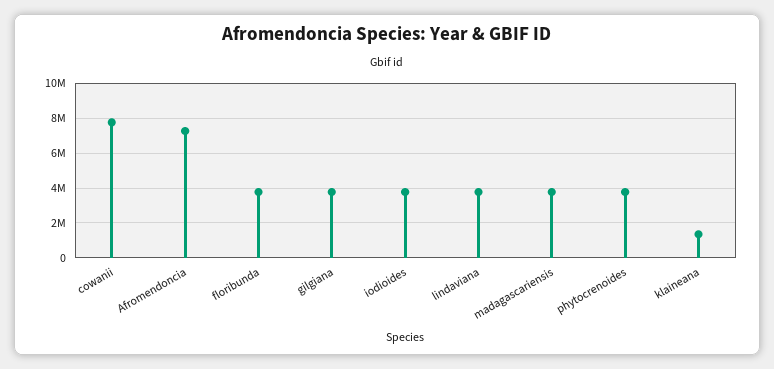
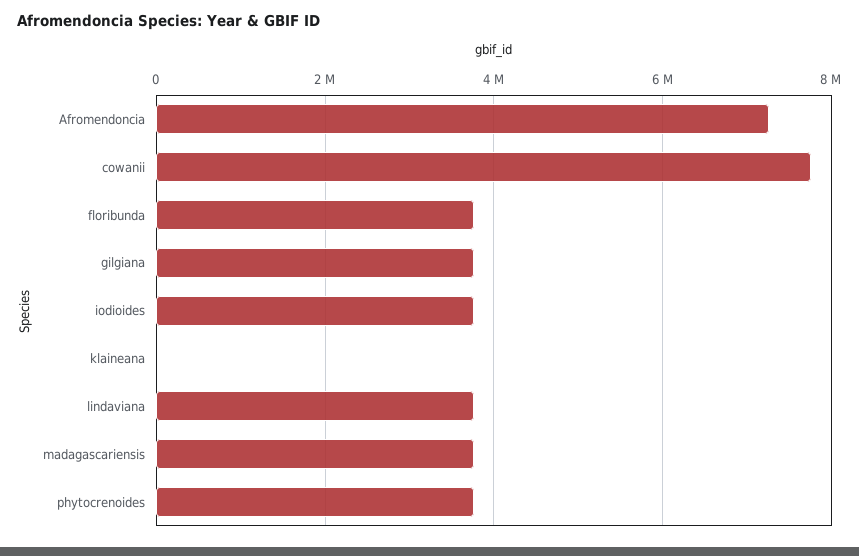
  {
    "cowanii": 7800000,
    "Afromendoncia": 7200000,
    "floribunda": 3800000,
    "gilgiana": 3800000,
    "iodioides": 3800000,
    "lindaviana": 3800000,
    "madagascariensis": 3800000,
    "phytocrenoides": 3800000,
-   "klaineana": 1500000
+   "klaineana": 0
  }

